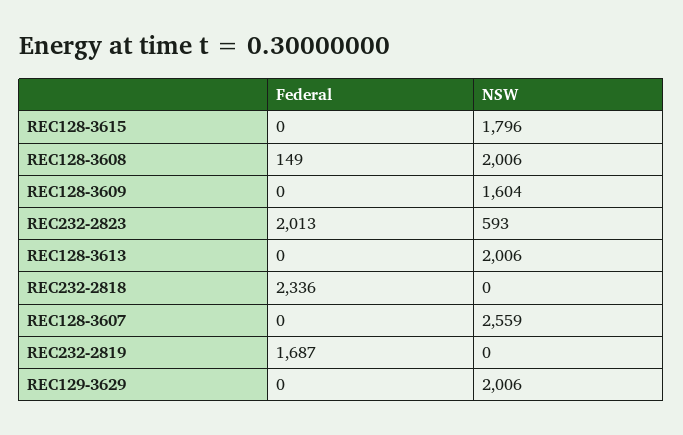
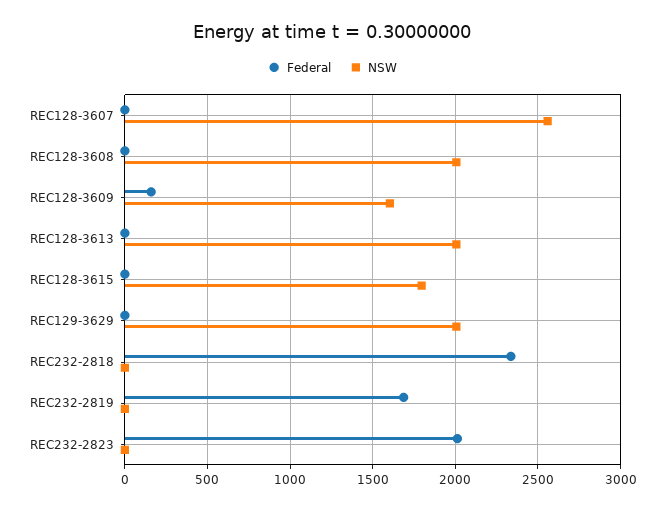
  {
    "Federal": {
      "REC128-3615": 0,
-     "REC128-3608": 149,
+     "REC128-3608": 0,
-     "REC128-3609": 0,
+     "REC128-3609": 150,
      "REC232-2823": 2013,
      "REC128-3613": 0,
      "REC232-2818": 2336,
      "REC128-3607": 0,
      "REC232-2819": 1687,
      "REC129-3629": 0
    },
    "NSW": {
      "REC128-3615": 1796,
      "REC128-3608": 2006,
      "REC128-3609": 1604,
-     "REC232-2823": 593,
+     "REC232-2823": 0,
      "REC128-3613": 2006,
      "REC232-2818": 0,
      "REC128-3607": 2559,
      "REC232-2819": 0,
      "REC129-3629": 2006
    }
  }

